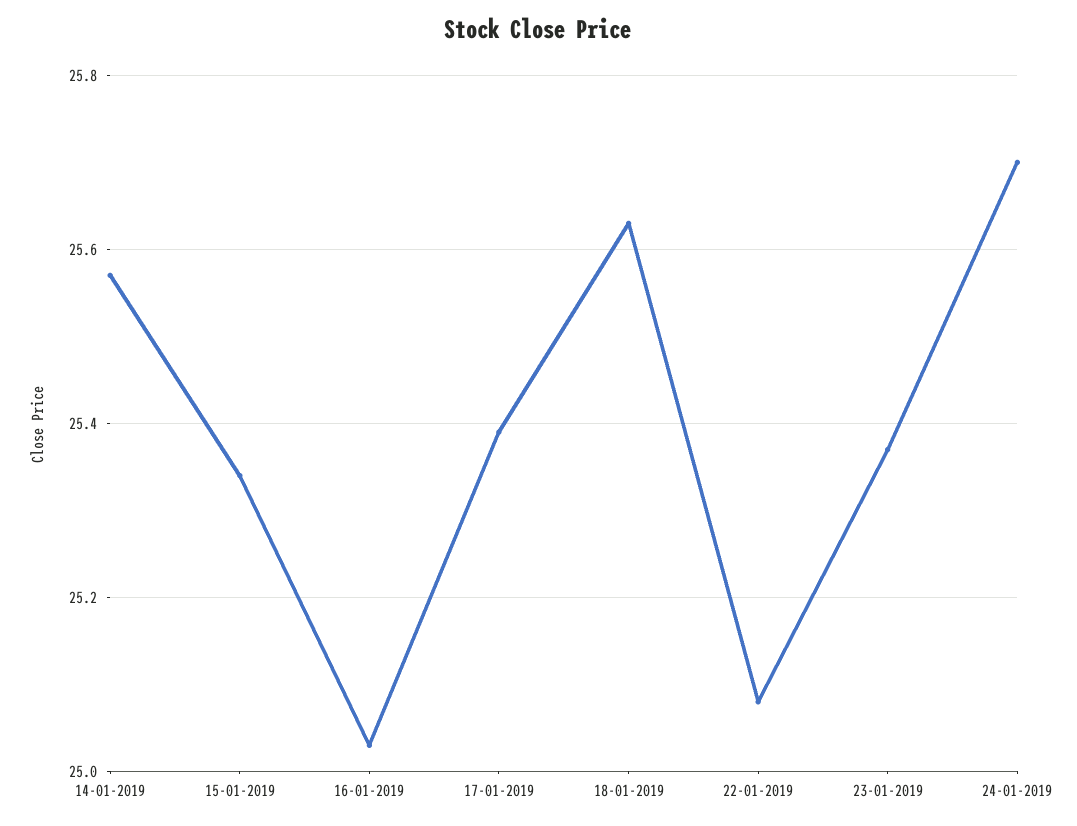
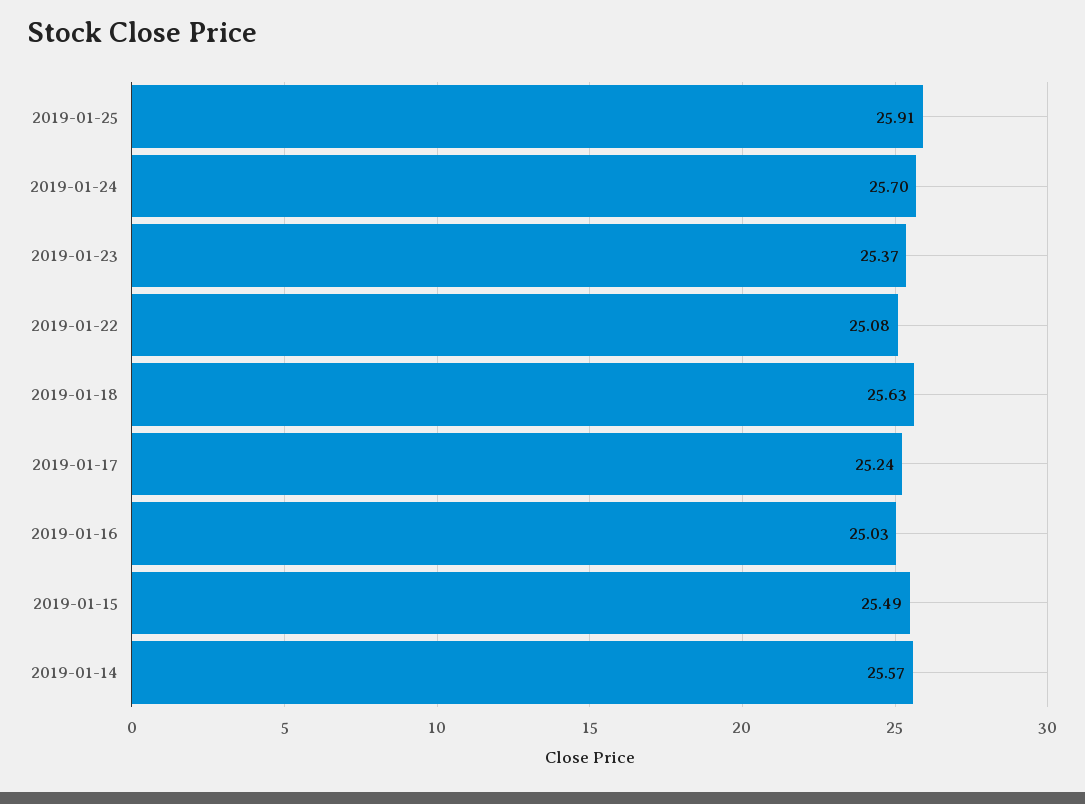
  {
    "14-01-2019": 25.57,
-   "15-01-2019": 25.35,
+   "15-01-2019": 25.49,
    "16-01-2019": 25.03,
-   "17-01-2019": 25.4,
+   "17-01-2019": 25.24,
    "18-01-2019": 25.63,
    "22-01-2019": 25.08,
    "23-01-2019": 25.37,
-   "24-01-2019": 25.7
+   "24-01-2019": 25.7,
+   "2019-01-25": 25.91
  }

